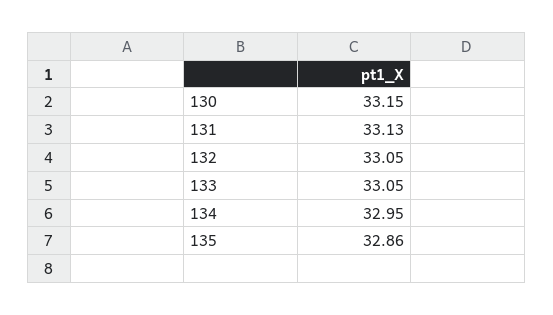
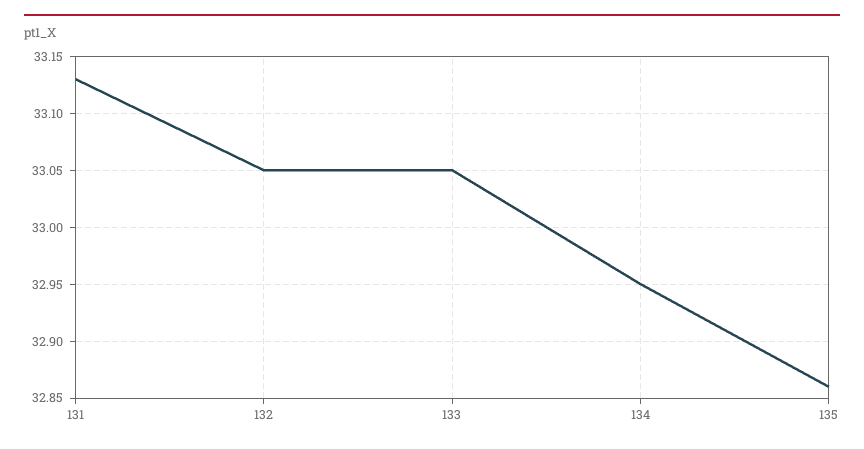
  {
-   "130": 33.15,
    "131": 33.13,
    "132": 33.05,
    "133": 33.05,
    "134": 32.95,
    "135": 32.86
  }

